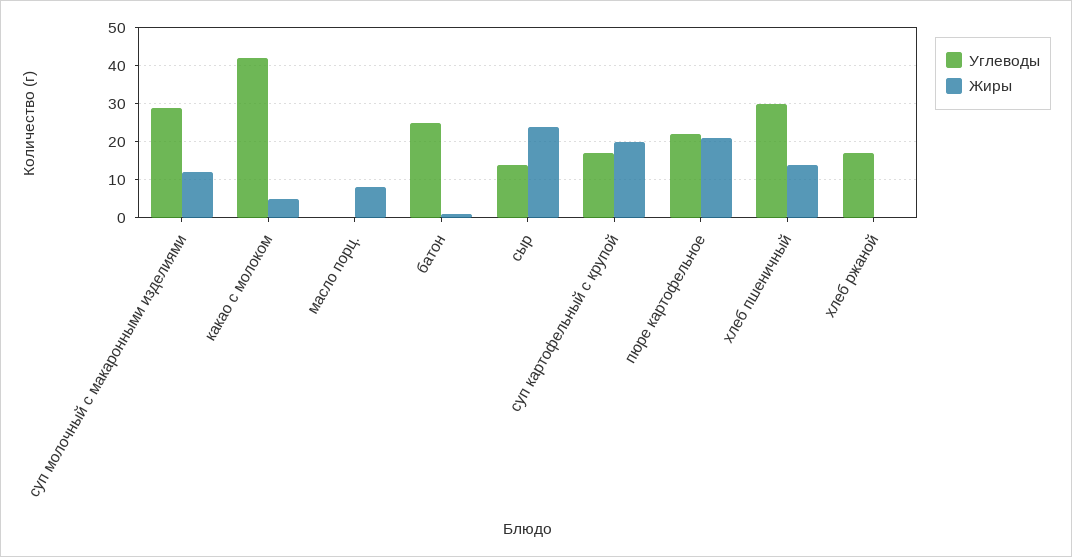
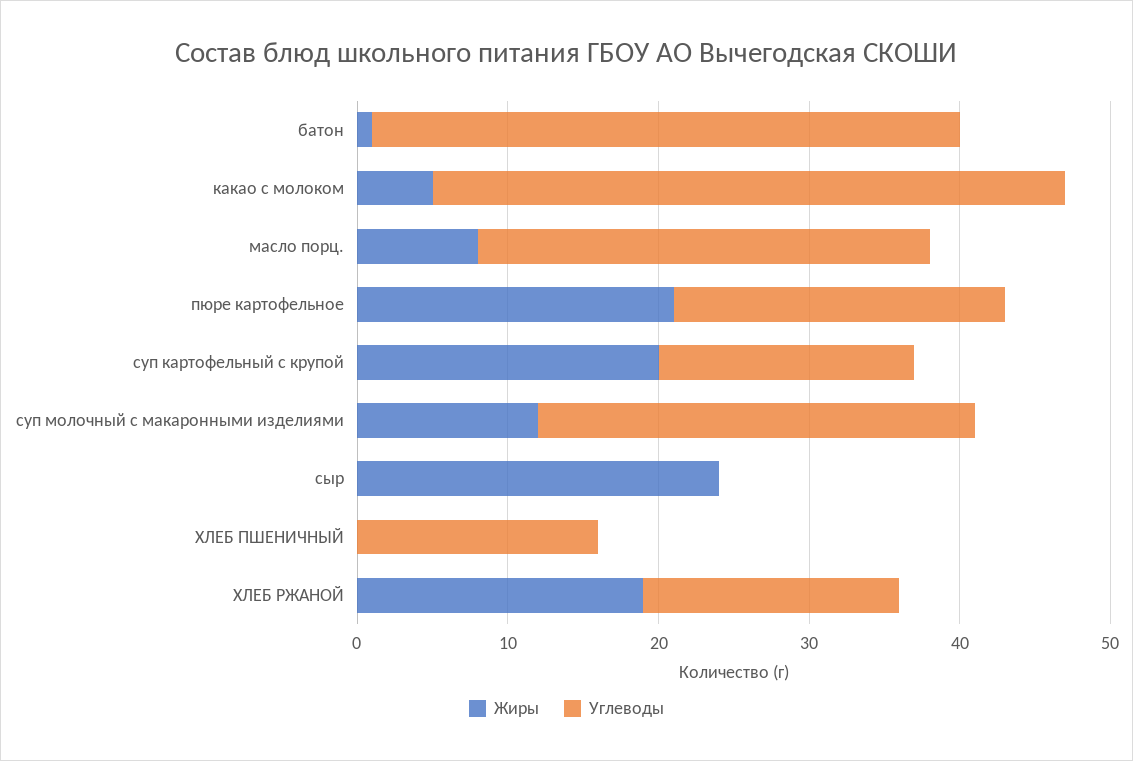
  {
    "Углеводы": {
      "суп молочный с макаронными изделиями": 29,
      "какао с молоком": 42,
-     "масло порц.": 0,
+     "масло порц.": 30,
-     "батон": 25,
+     "батон": 39,
-     "сыр": 15,
+     "сыр": 0,
      "суп картофельный с крупой": 17,
      "пюре картофельное": 22,
-     "хлеб пшеничный": 30,
+     "хлеб пшеничный": 16,
      "хлеб ржаной": 17
    },
    "Жиры": {
      "суп молочный с макаронными изделиями": 12,
      "какао с молоком": 5,
      "масло порц.": 8,
      "батон": 1,
      "сыр": 24,
      "суп картофельный с крупой": 20,
      "пюре картофельное": 21,
-     "хлеб пшеничный": 15,
+     "хлеб пшеничный": 0,
-     "хлеб ржаной": 0
+     "хлеб ржаной": 19
    }
  }

